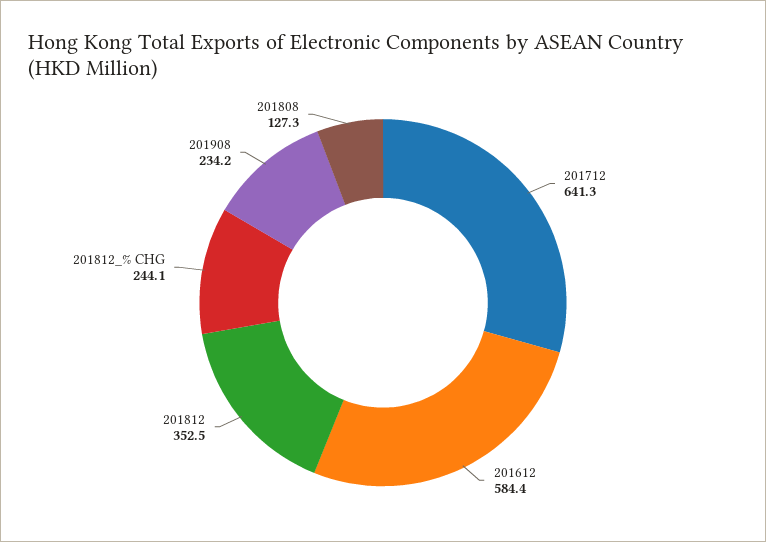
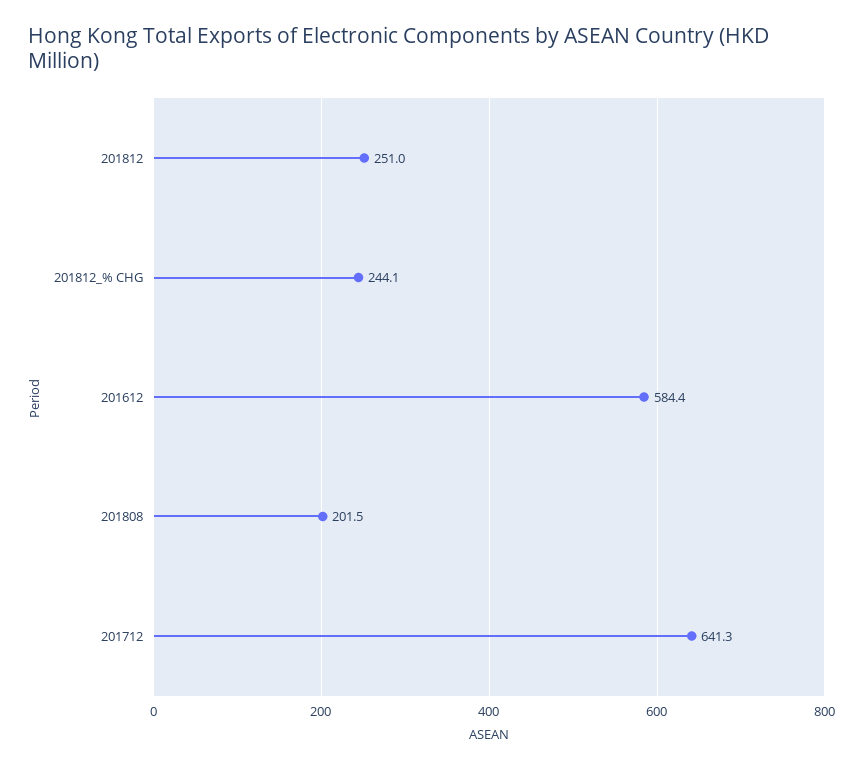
  {
    "201712": 641.3,
    "201612": 584.4,
-   "201812": 352.5,
+   "201812": 251,
    "201812_% CHG": 244.1,
-   "201908": 234.2,
-   "201808": 127.3
+   "201808": 201.5
  }

